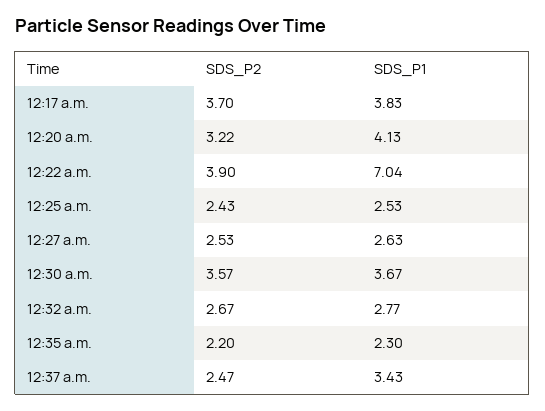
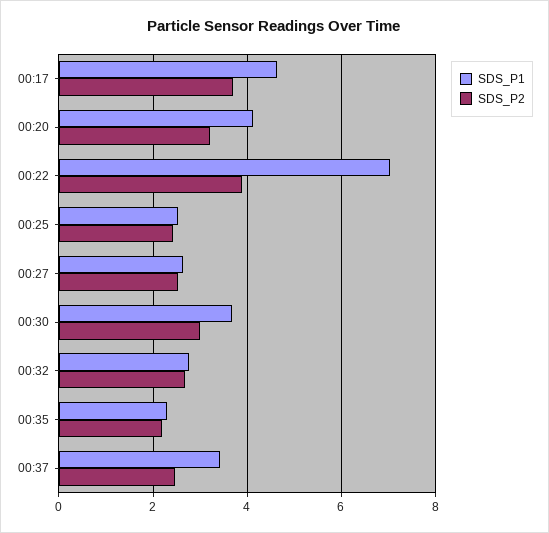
  {
    "SDS_P2": {
      "12:17 a.m.": 3.7,
      "12:20 a.m.": 3.22,
      "12:22 a.m.": 3.9,
      "12:25 a.m.": 2.43,
      "12:27 a.m.": 2.53,
-     "12:30 a.m.": 3.57,
+     "12:30 a.m.": 3,
      "12:32 a.m.": 2.67,
      "12:35 a.m.": 2.2,
      "12:37 a.m.": 2.47
    },
    "SDS_P1": {
-     "12:17 a.m.": 3.83,
+     "12:17 a.m.": 4.6,
      "12:20 a.m.": 4.13,
      "12:22 a.m.": 7.04,
      "12:25 a.m.": 2.53,
      "12:27 a.m.": 2.63,
      "12:30 a.m.": 3.67,
      "12:32 a.m.": 2.77,
      "12:35 a.m.": 2.3,
      "12:37 a.m.": 3.43
    }
  }

